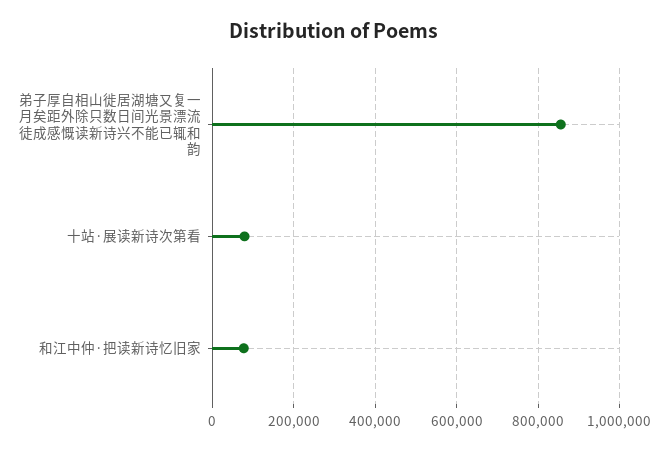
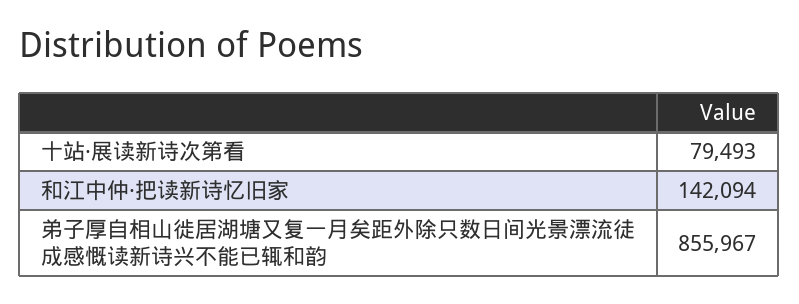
  {
    "弟子厚自相山徙居湖塘又复一月矣距外除只数日间光景漂流徒成感慨读新诗兴不能已辄和韵": 855967,
    "十站·展读新诗次第看": 79493,
-   "和江中仲·把读新诗忆旧家": 80000
+   "和江中仲·把读新诗忆旧家": 142094
  }

